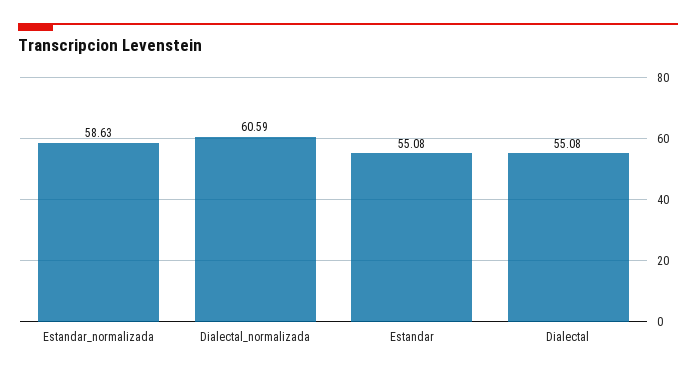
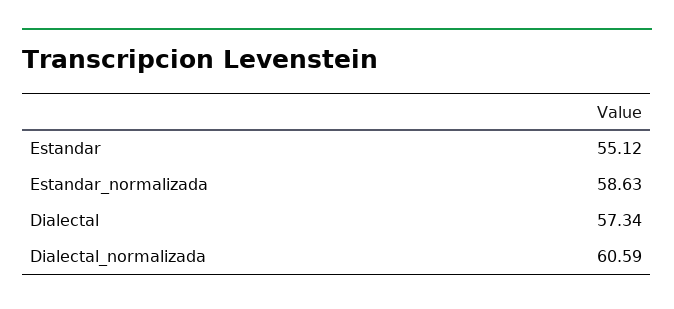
  {
    "Estandar_normalizada": 58.63,
    "Dialectal_normalizada": 60.59,
-   "Estandar": 55.08,
+   "Estandar": 55.12,
-   "Dialectal": 55.08
+   "Dialectal": 57.34
  }

